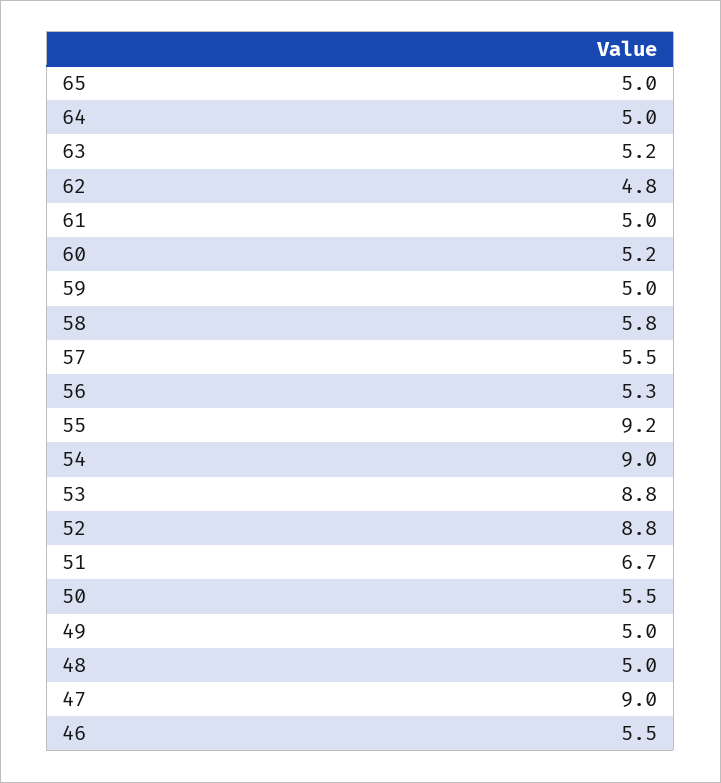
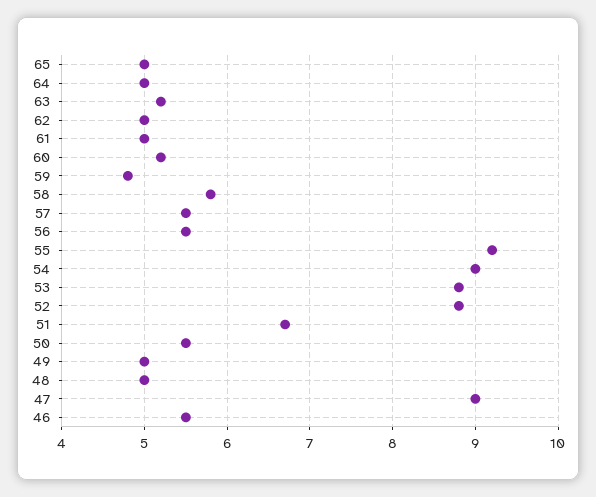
  {
    "65": 5,
    "64": 5,
    "63": 5.2,
-   "62": 4.8,
+   "62": 5,
    "61": 5,
    "60": 5.2,
-   "59": 5,
+   "59": 4.8,
    "58": 5.8,
    "57": 5.5,
-   "56": 5.3,
+   "56": 5.5,
    "55": 9.2,
    "54": 9,
    "53": 8.8,
    "52": 8.8,
    "51": 6.7,
    "50": 5.5,
    "49": 5,
    "48": 5,
    "47": 9,
    "46": 5.5
  }

